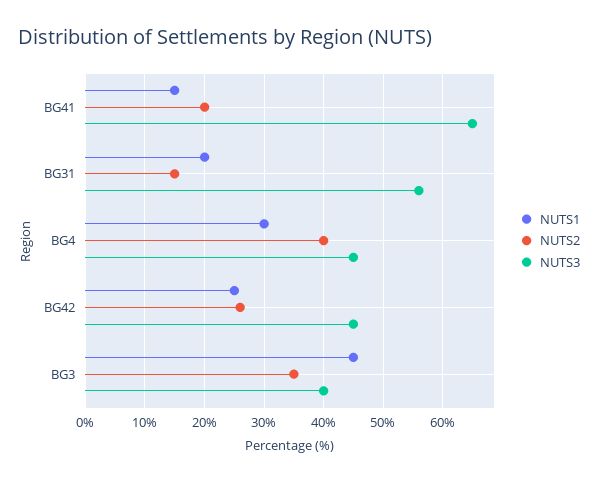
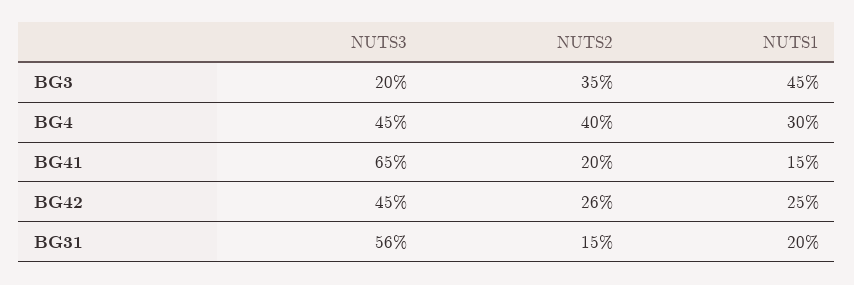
  {
    "NUTS1": {
      "BG41": 15,
      "BG31": 20,
      "BG4": 30,
      "BG42": 25,
      "BG3": 45
    },
    "NUTS2": {
      "BG41": 20,
      "BG31": 15,
      "BG4": 40,
      "BG42": 26,
      "BG3": 35
    },
    "NUTS3": {
      "BG41": 65,
      "BG31": 56,
      "BG4": 45,
      "BG42": 45,
-     "BG3": 40
+     "BG3": 20
    }
  }

